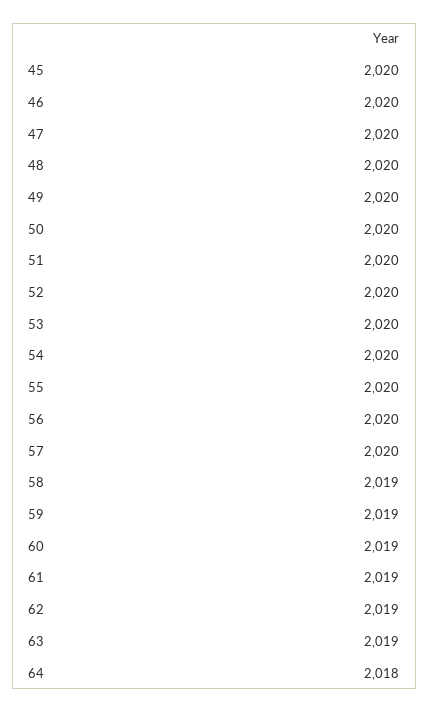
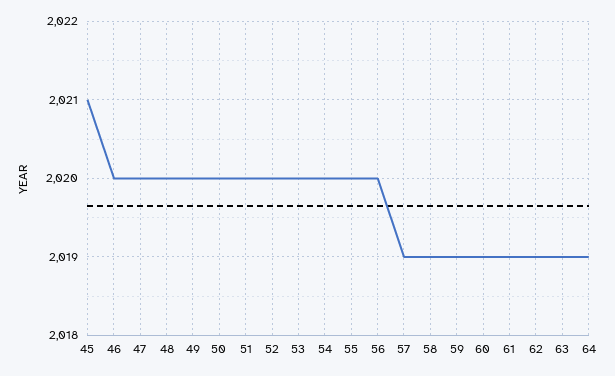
  {
-   "45": 2020,
+   "45": 2021,
    "46": 2020,
    "47": 2020,
    "48": 2020,
    "49": 2020,
    "50": 2020,
    "51": 2020,
    "52": 2020,
    "53": 2020,
    "54": 2020,
    "55": 2020,
    "56": 2020,
-   "57": 2020,
+   "57": 2019,
    "58": 2019,
    "59": 2019,
    "60": 2019,
    "61": 2019,
    "62": 2019,
    "63": 2019,
-   "64": 2018
+   "64": 2019
  }

